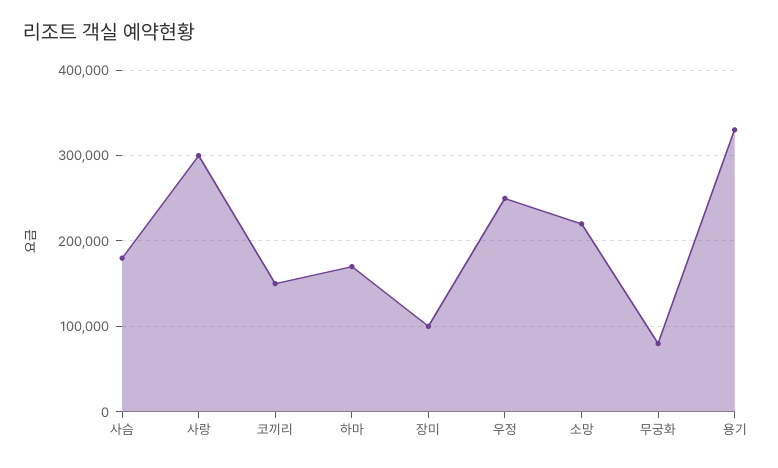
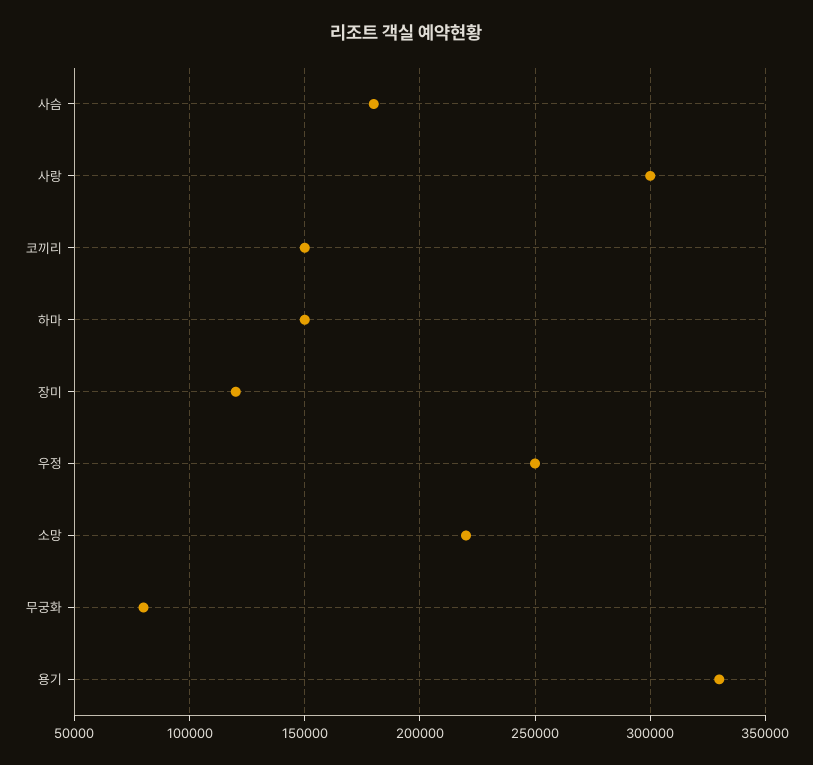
  {
    "사슴": 180000,
    "사랑": 300000,
    "코끼리": 150000,
-   "하마": 170000,
+   "하마": 150000,
-   "장미": 100000,
+   "장미": 120000,
    "우정": 250000,
    "소망": 220000,
    "무궁화": 80000,
    "용기": 330000
  }

